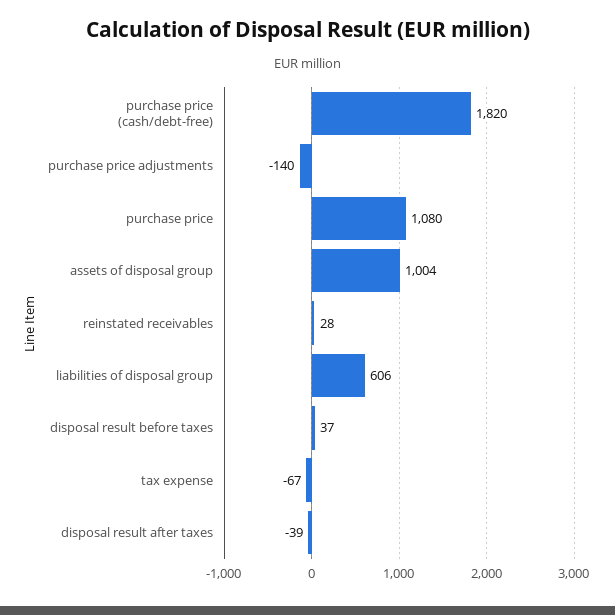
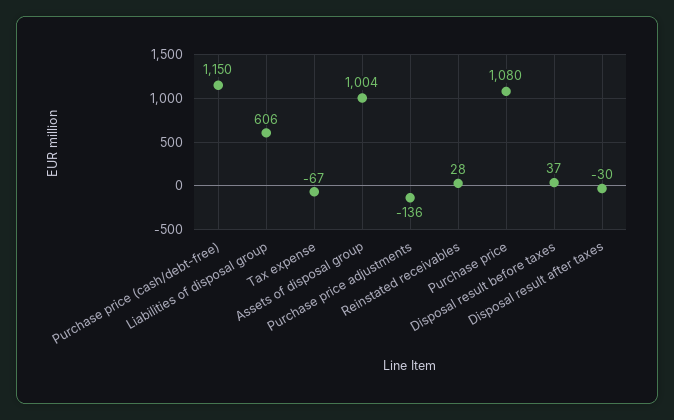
  {
-   "purchase price (cash/debt-free)": 1820,
+   "purchase price (cash/debt-free)": 1150,
-   "purchase price adjustments": -140,
+   "purchase price adjustments": -136,
    "purchase price": 1080,
    "assets of disposal group": 1004,
    "reinstated receivables": 28,
    "liabilities of disposal group": 606,
    "disposal result before taxes": 37,
    "tax expense": -67,
-   "disposal result after taxes": -39
+   "disposal result after taxes": -30
  }

